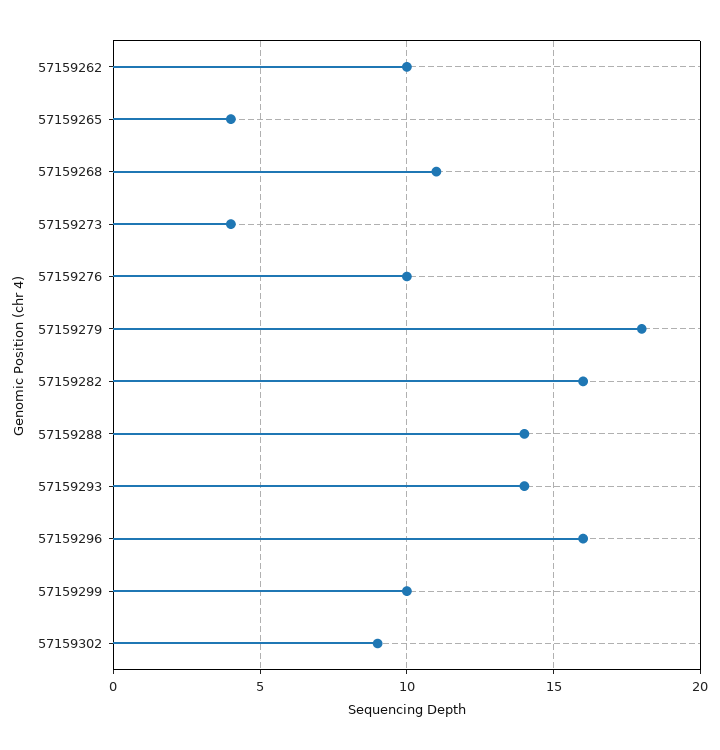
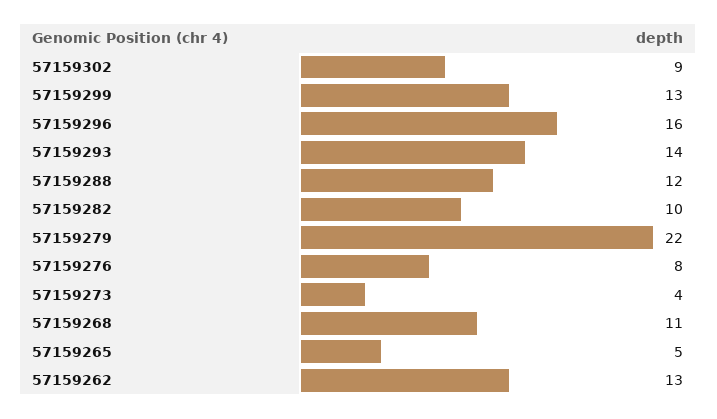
  {
-   "57159262": 10,
+   "57159262": 13,
-   "57159265": 4,
+   "57159265": 5,
    "57159268": 11,
    "57159273": 4,
-   "57159276": 10,
+   "57159276": 8,
-   "57159279": 18,
+   "57159279": 22,
-   "57159282": 16,
+   "57159282": 10,
-   "57159288": 14,
+   "57159288": 12,
    "57159293": 14,
    "57159296": 16,
-   "57159299": 10,
+   "57159299": 13,
    "57159302": 9
  }

